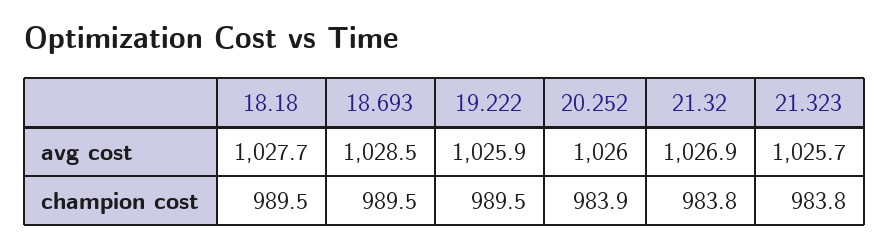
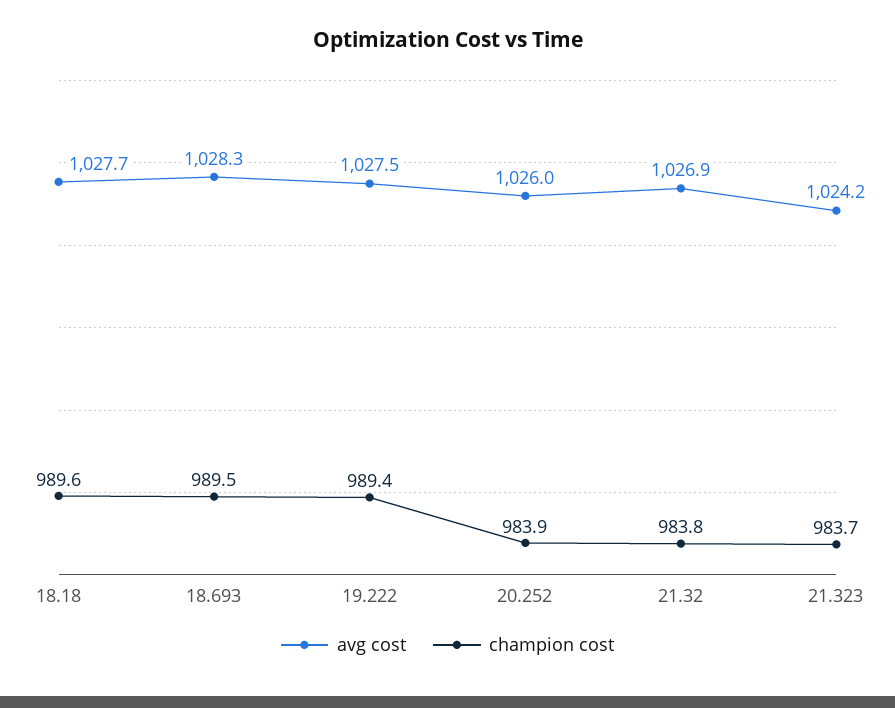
  {
    "avg cost": {
      "18.18": 1027.7,
-     "18.693": 1028.5,
+     "18.693": 1028.3,
-     "19.222": 1025.9,
+     "19.222": 1027.5,
      "20.252": 1026,
      "21.32": 1026.9,
-     "21.323": 1025.7
+     "21.323": 1024.2
    },
    "champion cost": {
-     "18.18": 989.5,
+     "18.18": 989.6,
      "18.693": 989.5,
-     "19.222": 989.5,
+     "19.222": 989.4,
      "20.252": 983.9,
      "21.32": 983.8,
-     "21.323": 983.8
+     "21.323": 983.7
    }
  }

